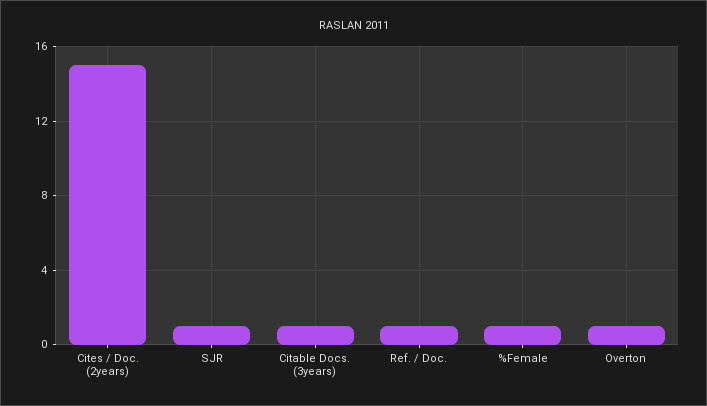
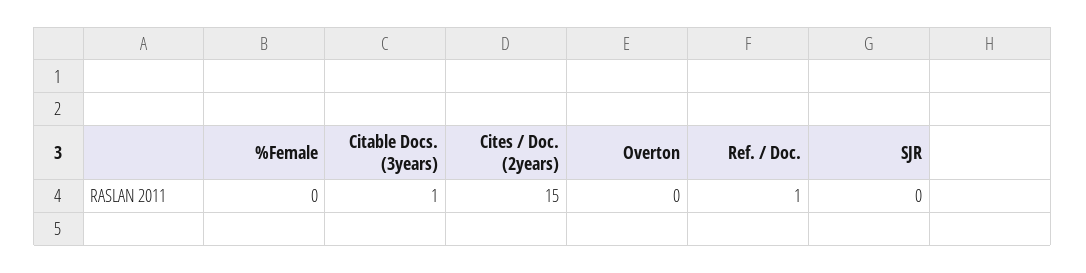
  {
    "Cites / Doc. (2years)": 15,
-   "SJR": 1,
+   "SJR": 0,
    "Citable Docs. (3years)": 1,
    "Ref. / Doc.": 1,
-   "%Female": 1,
+   "%Female": 0,
-   "Overton": 1
+   "Overton": 0
  }

